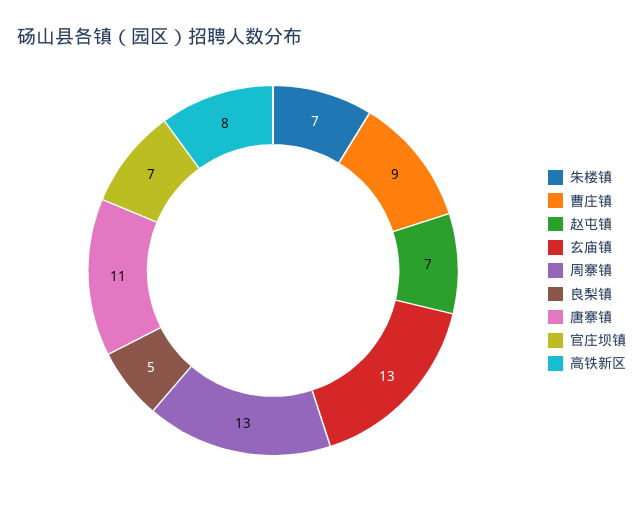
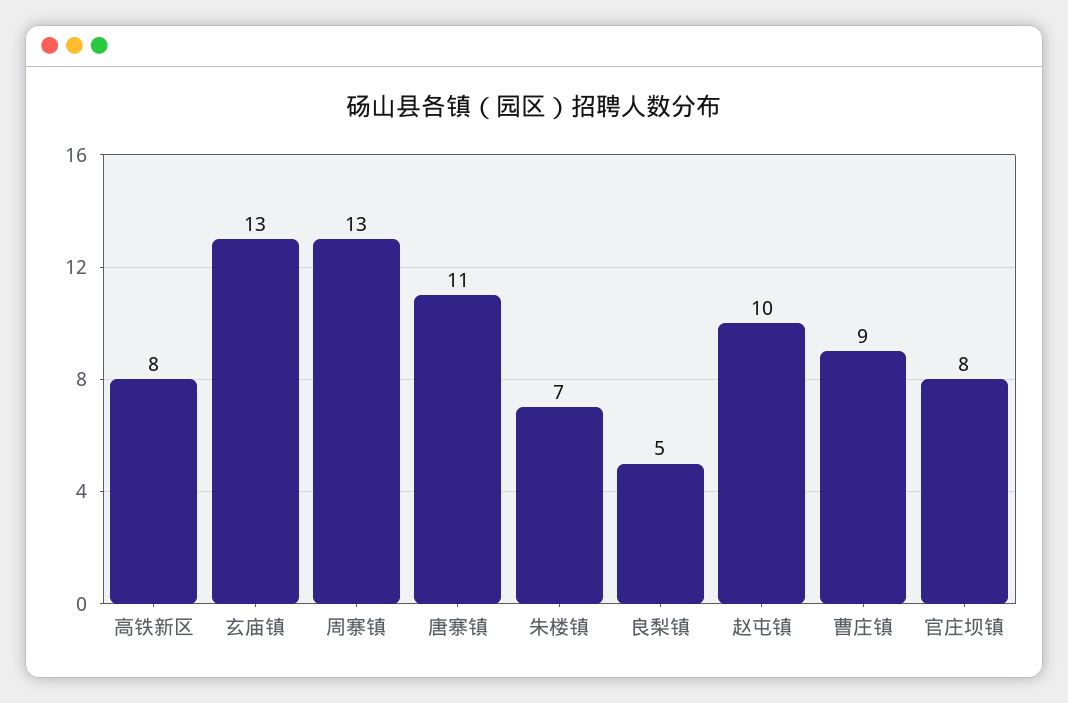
  {
    "朱楼镇": 7,
    "曹庄镇": 9,
-   "赵屯镇": 7,
+   "赵屯镇": 10,
    "玄庙镇": 13,
    "周寨镇": 13,
    "良梨镇": 5,
    "唐寨镇": 11,
-   "官庄坝镇": 7,
+   "官庄坝镇": 8,
    "高铁新区": 8
  }

